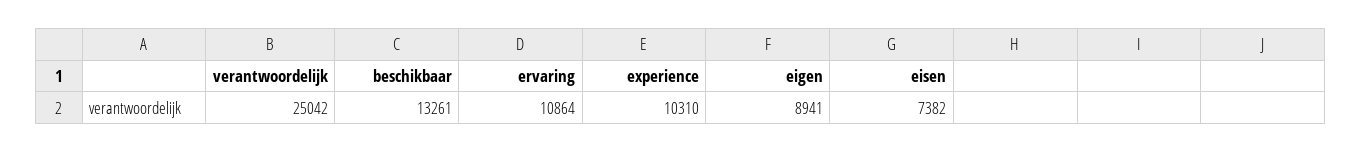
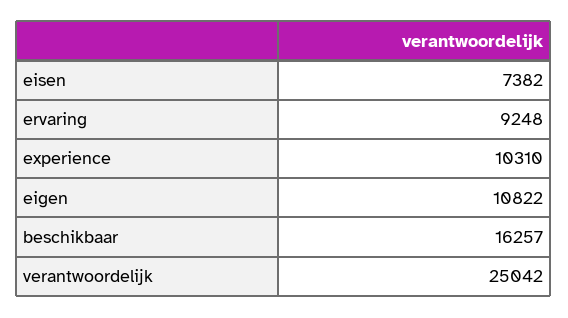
  {
    "verantwoordelijk": 25042,
-   "beschikbaar": 13261,
+   "beschikbaar": 16257,
-   "ervaring": 10864,
+   "ervaring": 9248,
    "experience": 10310,
-   "eigen": 8941,
+   "eigen": 10822,
    "eisen": 7382
  }

